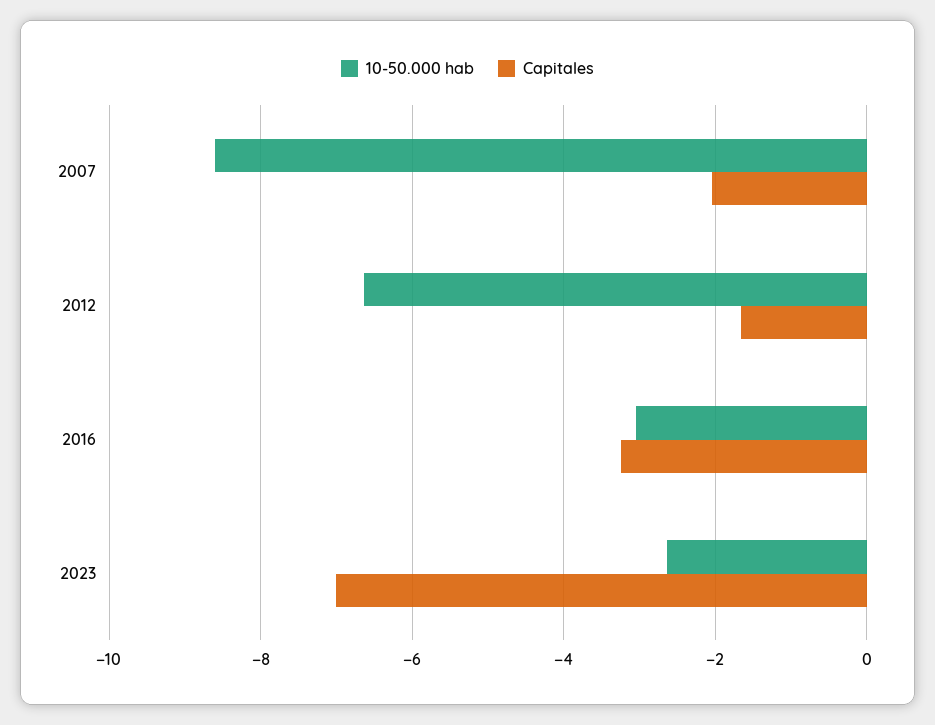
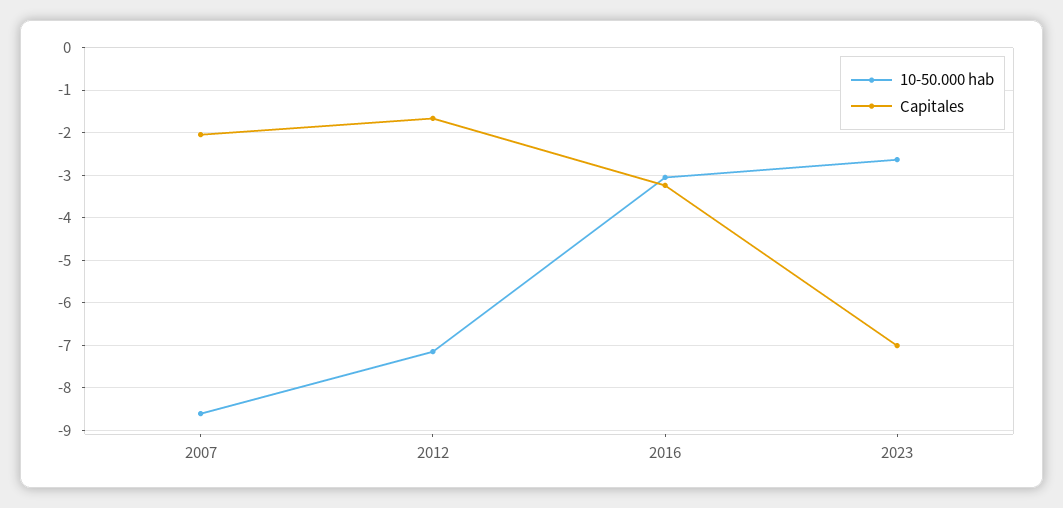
  {
    "10-50.000 hab": {
      "2007": -8.6,
-     "2012": -6.6,
+     "2012": -7.2,
      "2016": -3,
      "2023": -2.6
    },
    "Capitales": {
      "2007": -2,
      "2012": -1.6,
      "2016": -3.2,
      "2023": -7
    }
  }

